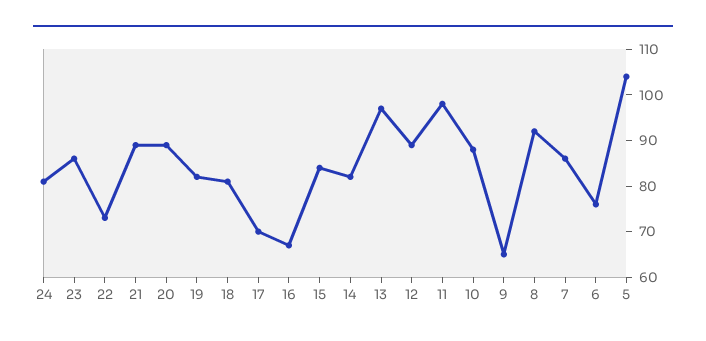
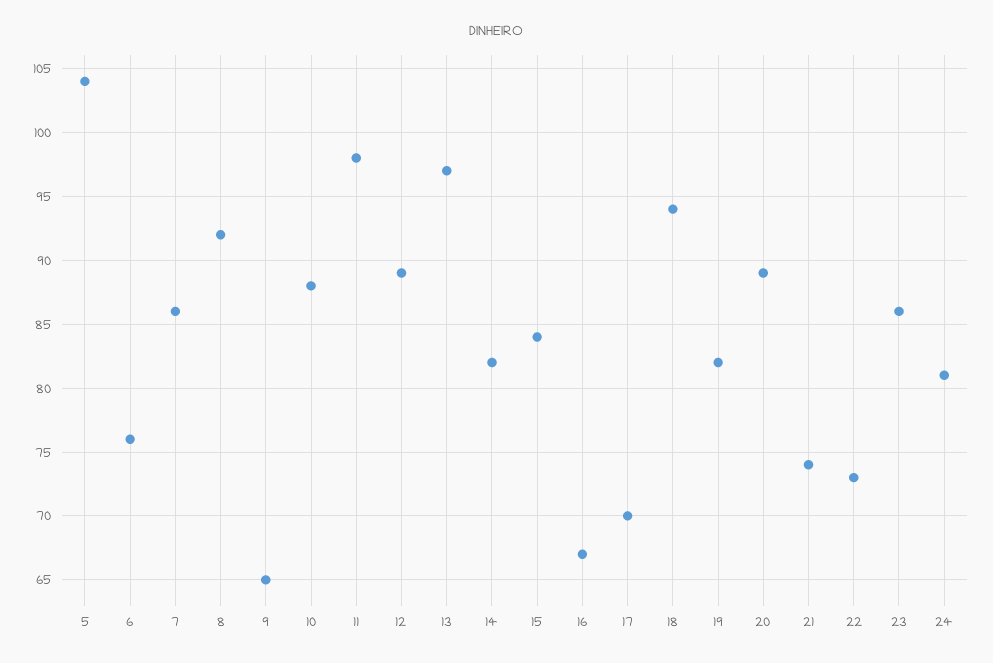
  {
    "24": 81,
    "23": 86,
    "22": 73,
-   "21": 90,
+   "21": 74,
    "20": 89,
    "19": 82,
-   "18": 80,
+   "18": 94,
    "17": 70,
    "16": 67,
    "15": 84,
    "14": 82,
    "13": 97,
    "12": 89,
    "11": 98,
    "10": 88,
    "9": 65,
    "8": 92,
    "7": 86,
    "6": 76,
    "5": 104
  }

